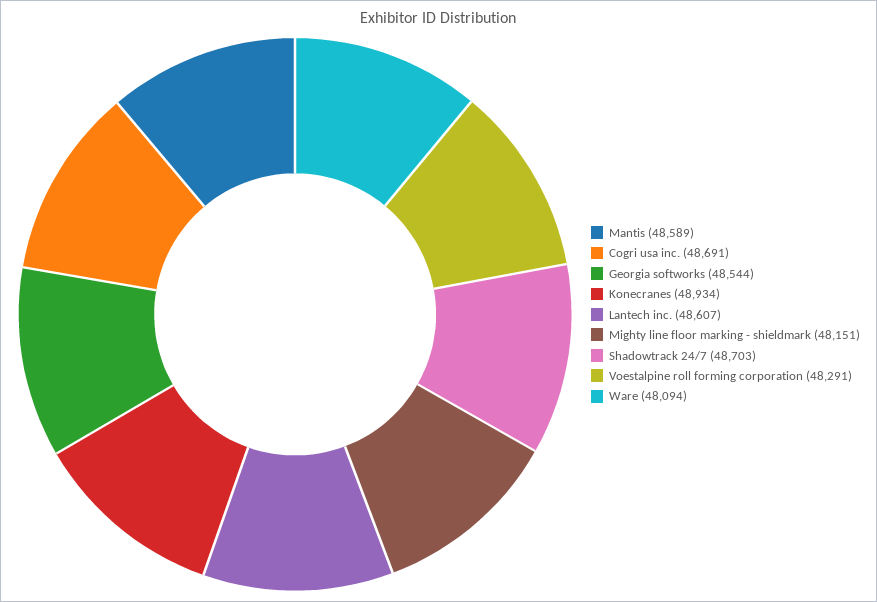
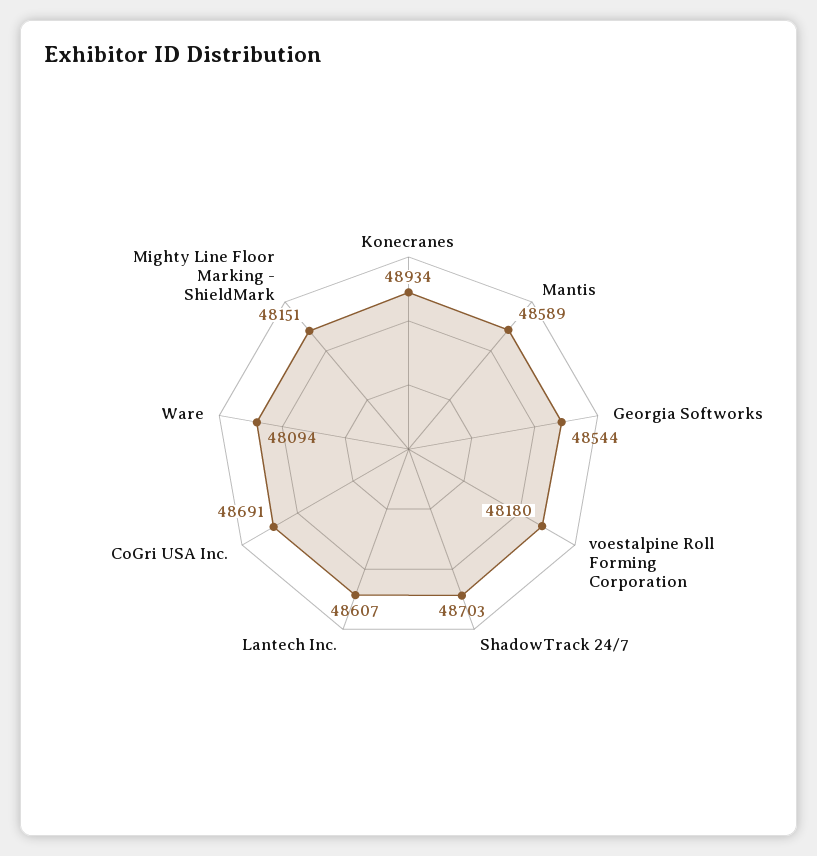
  {
    "Mantis": 48589,
    "Cogri usa inc.": 48691,
    "Georgia softworks": 48544,
    "Konecranes": 48934,
    "Lantech inc.": 48607,
    "Mighty line floor marking - shieldmark": 48151,
    "Shadowtrack 24/7": 48703,
-   "Voestalpine roll forming corporation": 48291,
+   "Voestalpine roll forming corporation": 48180,
    "Ware": 48094
  }

